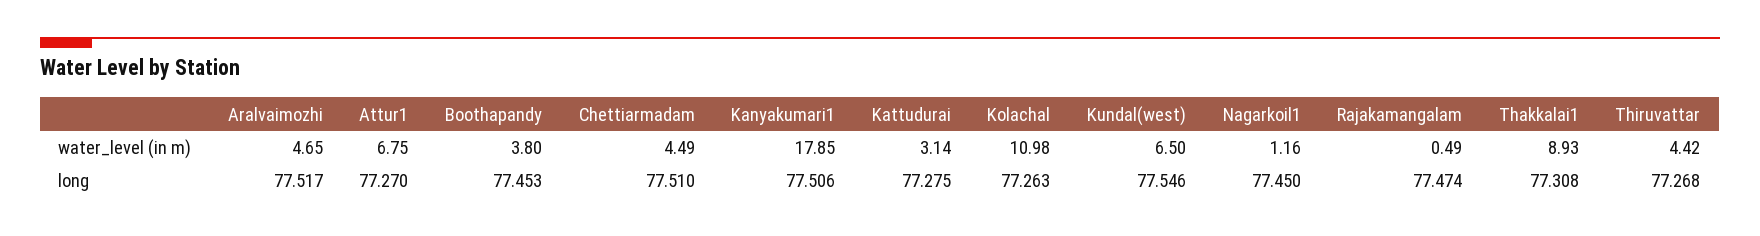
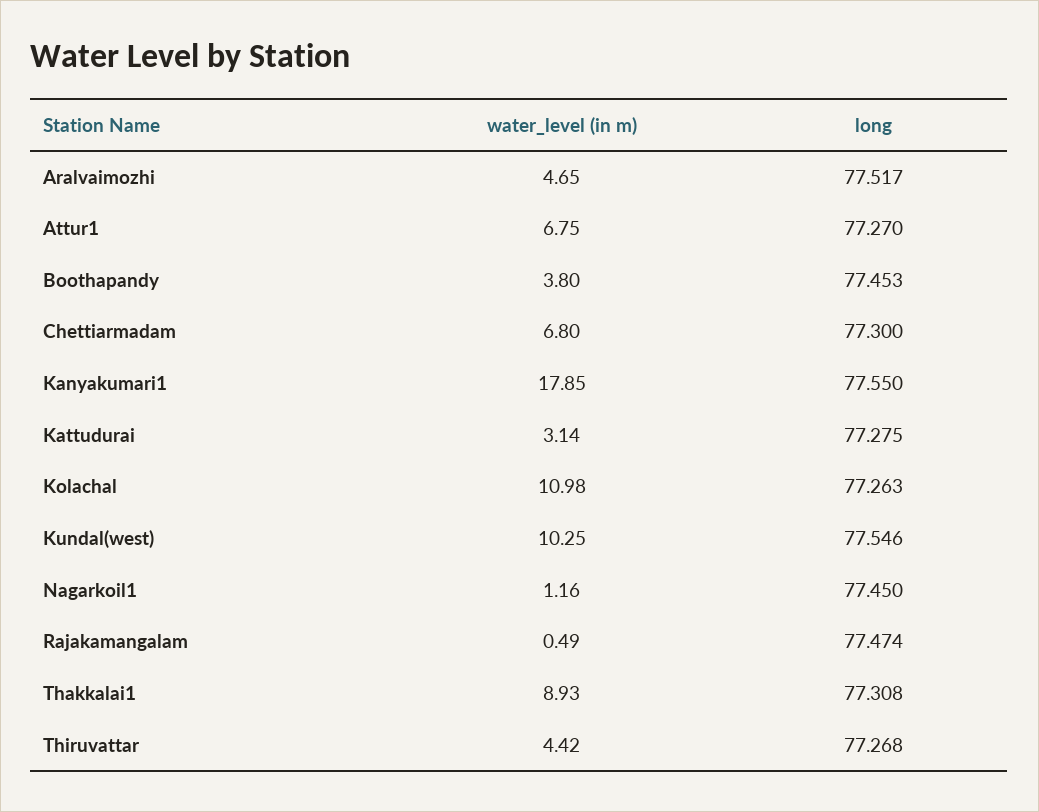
  {
    "Aralvaimozhi": {
      "water_level (in m)": 4.65,
      "long": 77.517
    },
    "Attur1": {
      "water_level (in m)": 6.75,
      "long": 77.27
    },
    "Boothapandy": {
      "water_level (in m)": 3.8,
      "long": 77.453
    },
    "Chettiarmadam": {
-     "water_level (in m)": 4.49,
+     "water_level (in m)": 6.8,
-     "long": 77.51
+     "long": 77.3
    },
    "Kanyakumari1": {
      "water_level (in m)": 17.85,
-     "long": 77.506
+     "long": 77.55
    },
    "Kattudurai": {
      "water_level (in m)": 3.14,
      "long": 77.275
    },
    "Kolachal": {
      "water_level (in m)": 10.98,
      "long": 77.263
    },
    "Kundal(west)": {
-     "water_level (in m)": 6.5,
+     "water_level (in m)": 10.25,
      "long": 77.546
    },
    "Nagarkoil1": {
      "water_level (in m)": 1.16,
      "long": 77.45
    },
    "Rajakamangalam": {
      "water_level (in m)": 0.49,
      "long": 77.474
    },
    "Thakkalai1": {
      "water_level (in m)": 8.93,
      "long": 77.308
    },
    "Thiruvattar": {
      "water_level (in m)": 4.42,
      "long": 77.268
    }
  }

